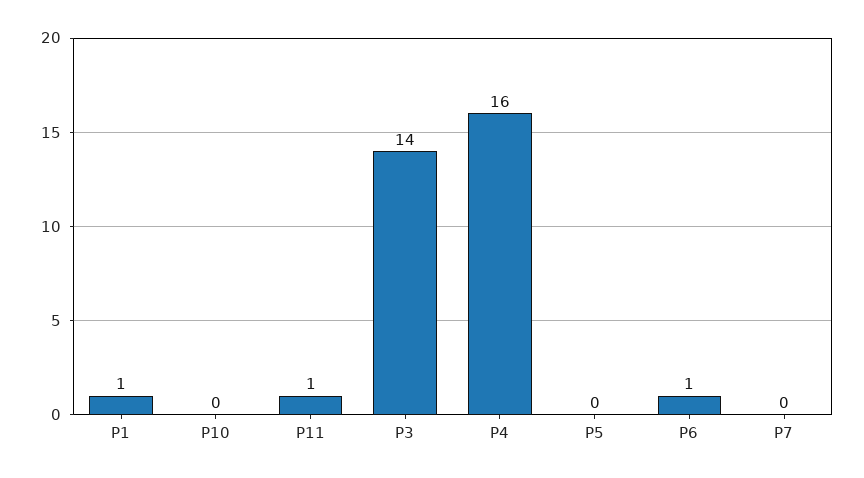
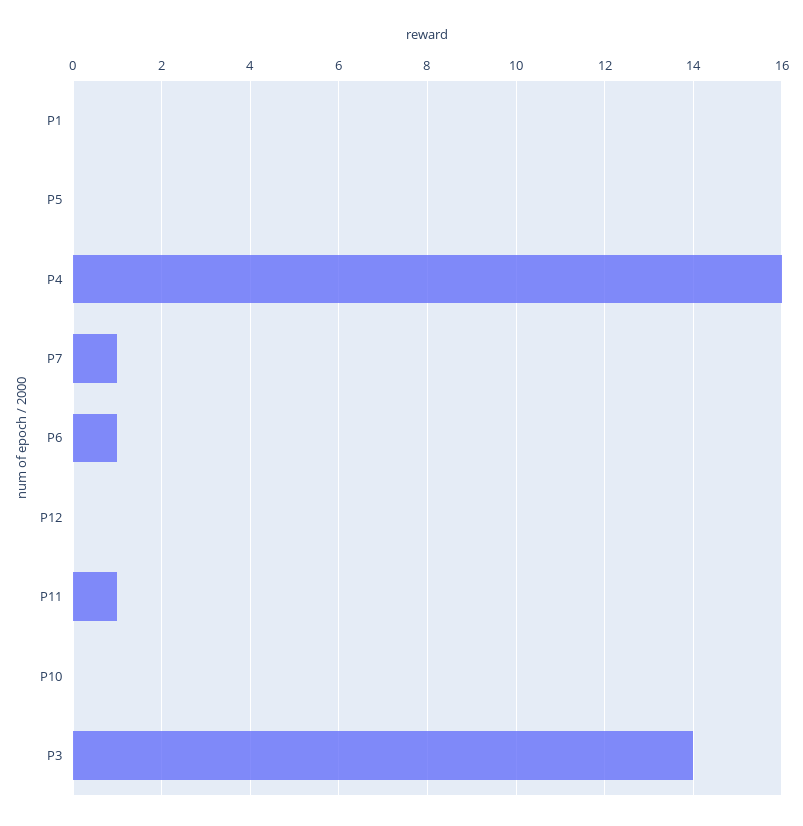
  {
-   "P1": 1,
+   "P1": 0,
    "P10": 0,
    "P11": 1,
    "P3": 14,
    "P4": 16,
    "P5": 0,
    "P6": 1,
-   "P7": 0
+   "P7": 1,
+   "P12": 0
  }

